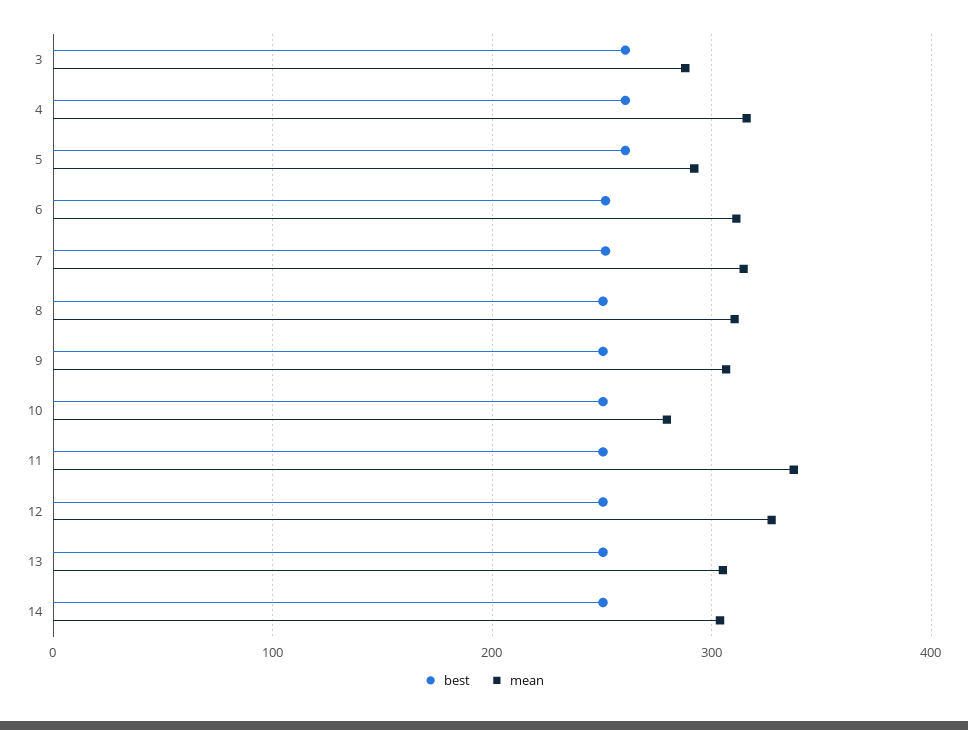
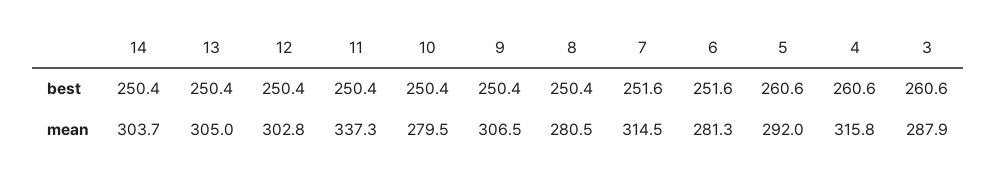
  {
    "best": {
      "3": 260.6,
      "4": 260.6,
      "5": 260.6,
      "6": 251.6,
      "7": 251.6,
      "8": 250.4,
      "9": 250.4,
      "10": 250.4,
      "11": 250.4,
      "12": 250.4,
      "13": 250.4,
      "14": 250.4
    },
    "mean": {
      "3": 287.9,
      "4": 315.8,
      "5": 292,
-     "6": 310,
+     "6": 281.3,
      "7": 314.5,
-     "8": 310,
+     "8": 280.5,
      "9": 306.5,
      "10": 279.5,
      "11": 337.3,
-     "12": 330,
+     "12": 302.8,
      "13": 305,
      "14": 303.7
    }
  }

